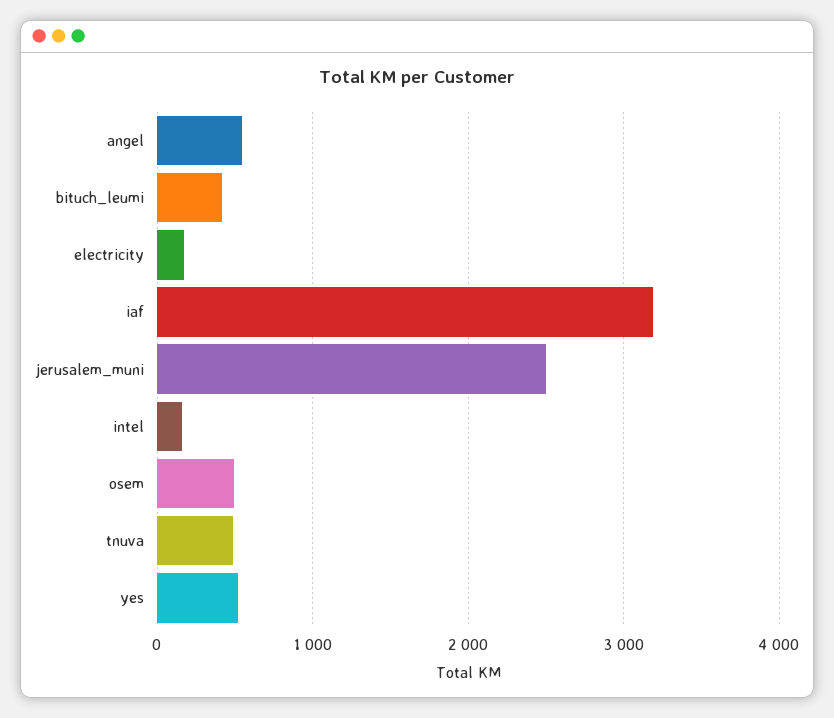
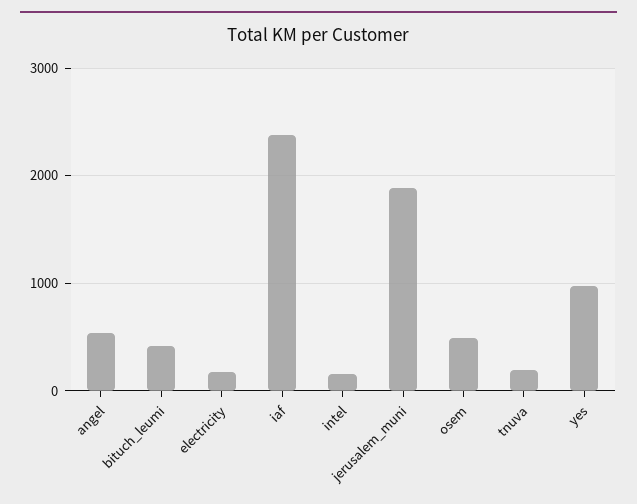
  {
    "angel": 500,
    "bituch_leumi": 400,
    "electricity": 200,
-   "iaf": 3200,
+   "iaf": 2400,
-   "jerusalem_muni": 2500,
+   "jerusalem_muni": 1900,
    "intel": 200,
    "osem": 500,
-   "tnuva": 500,
+   "tnuva": 200,
-   "yes": 500
+   "yes": 1000
  }

